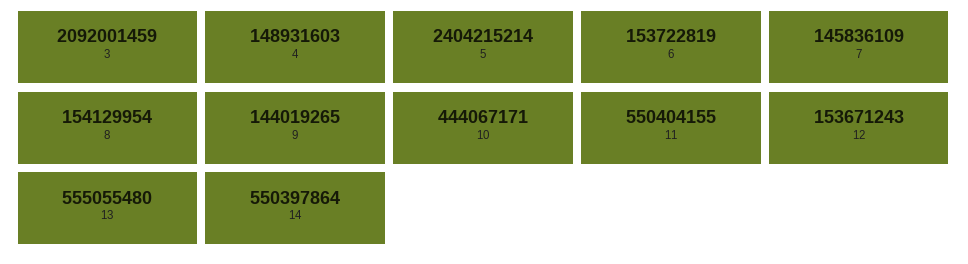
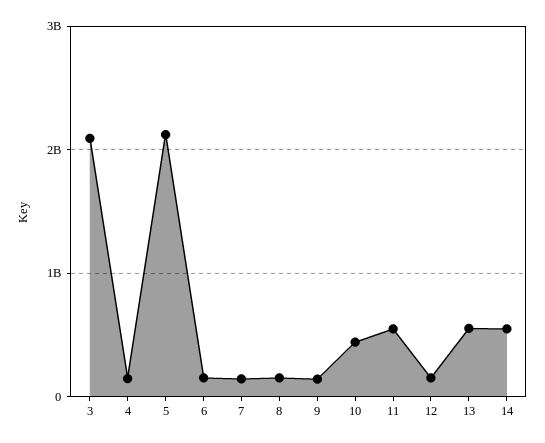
  {
    "3": 2092001459,
    "4": 148931603,
-   "5": 2404215214,
+   "5": 2100000000,
    "6": 153722819,
    "7": 145836109,
    "8": 154129954,
    "9": 144019265,
    "10": 444067171,
    "11": 550404155,
    "12": 153671243,
    "13": 555055480,
    "14": 550397864
  }

